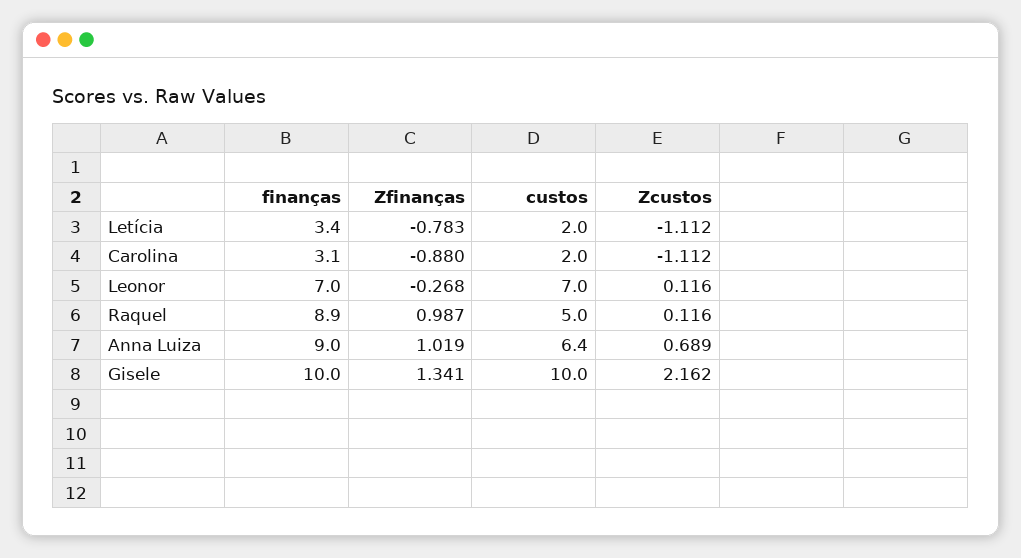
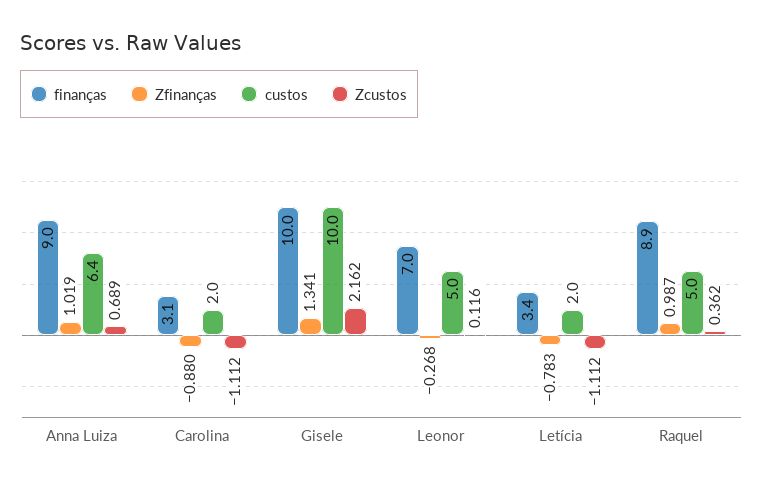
  {
    "finanças": {
      "Letícia": 3.4,
      "Carolina": 3.1,
      "Leonor": 7,
      "Raquel": 8.9,
      "Anna Luiza": 9,
      "Gisele": 10
    },
    "Zfinanças": {
      "Letícia": -0.783,
      "Carolina": -0.88,
      "Leonor": -0.268,
      "Raquel": 0.987,
      "Anna Luiza": 1.019,
      "Gisele": 1.341
    },
    "custos": {
      "Letícia": 2,
      "Carolina": 2,
-     "Leonor": 7,
+     "Leonor": 5,
      "Raquel": 5,
      "Anna Luiza": 6.4,
      "Gisele": 10
    },
    "Zcustos": {
      "Letícia": -1.112,
      "Carolina": -1.112,
      "Leonor": 0.116,
-     "Raquel": 0.116,
+     "Raquel": 0.362,
      "Anna Luiza": 0.689,
      "Gisele": 2.162
    }
  }

